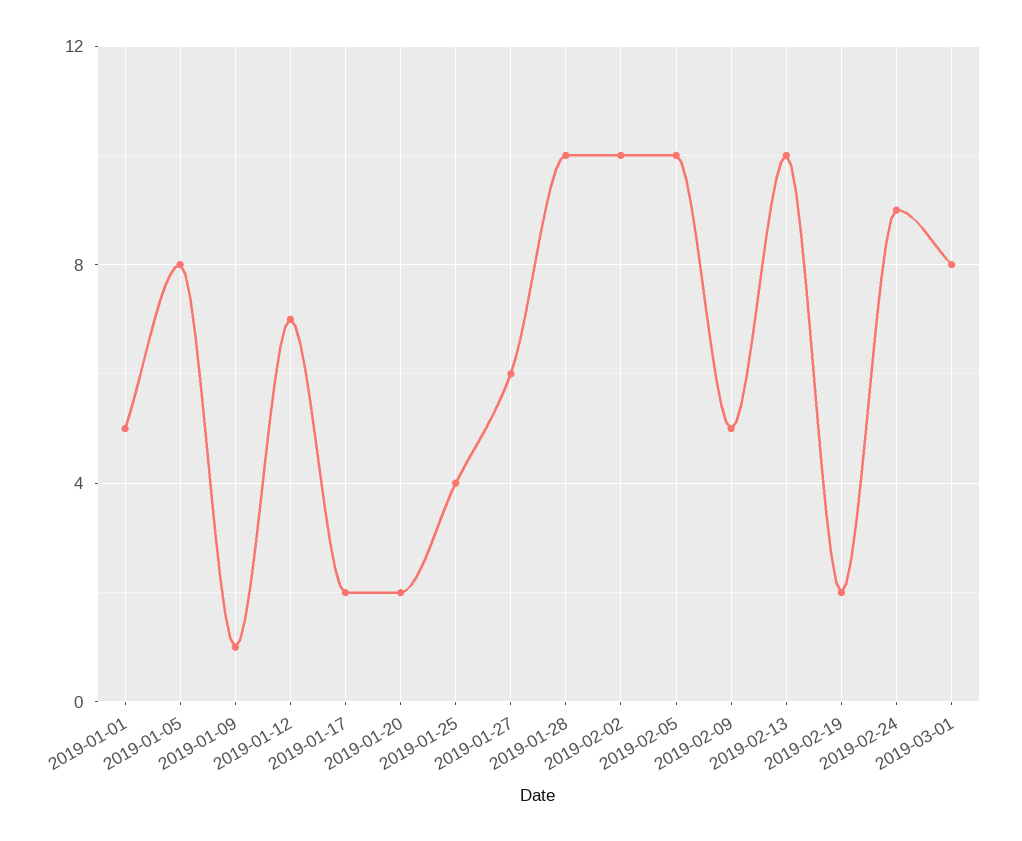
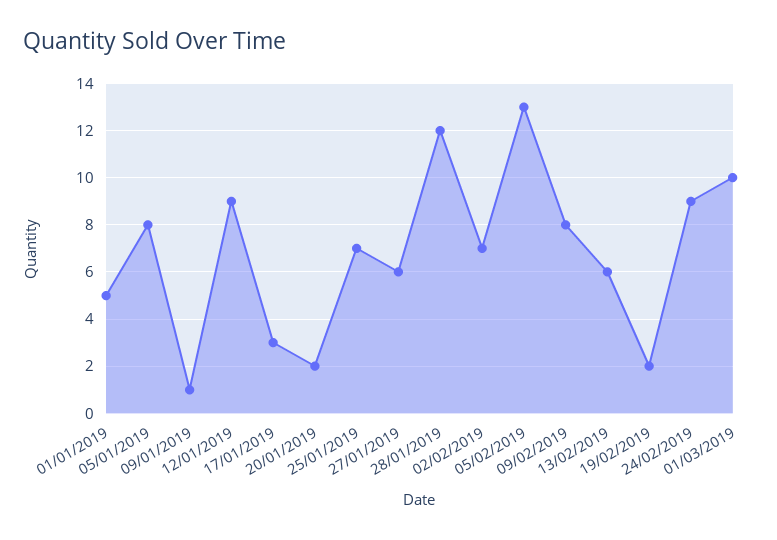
  {
    "2019-01-01": 5,
    "2019-01-05": 8,
    "2019-01-09": 1,
-   "2019-01-12": 7,
+   "2019-01-12": 9,
-   "2019-01-17": 2,
+   "2019-01-17": 3,
    "2019-01-20": 2,
-   "2019-01-25": 4,
+   "2019-01-25": 7,
    "2019-01-27": 6,
-   "2019-01-28": 10,
+   "2019-01-28": 12,
-   "2019-02-02": 10,
+   "2019-02-02": 7,
-   "2019-02-05": 10,
+   "2019-02-05": 13,
-   "2019-02-09": 5,
+   "2019-02-09": 8,
-   "2019-02-13": 10,
+   "2019-02-13": 6,
    "2019-02-19": 2,
    "2019-02-24": 9,
-   "2019-03-01": 8
+   "2019-03-01": 10
  }

